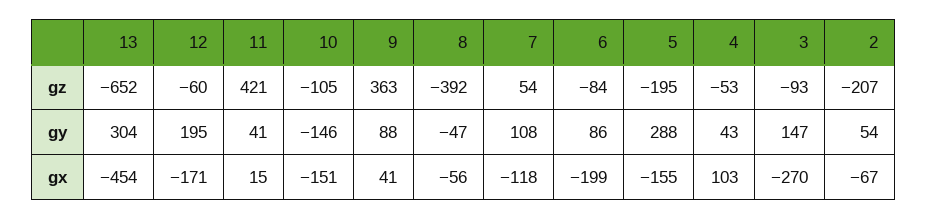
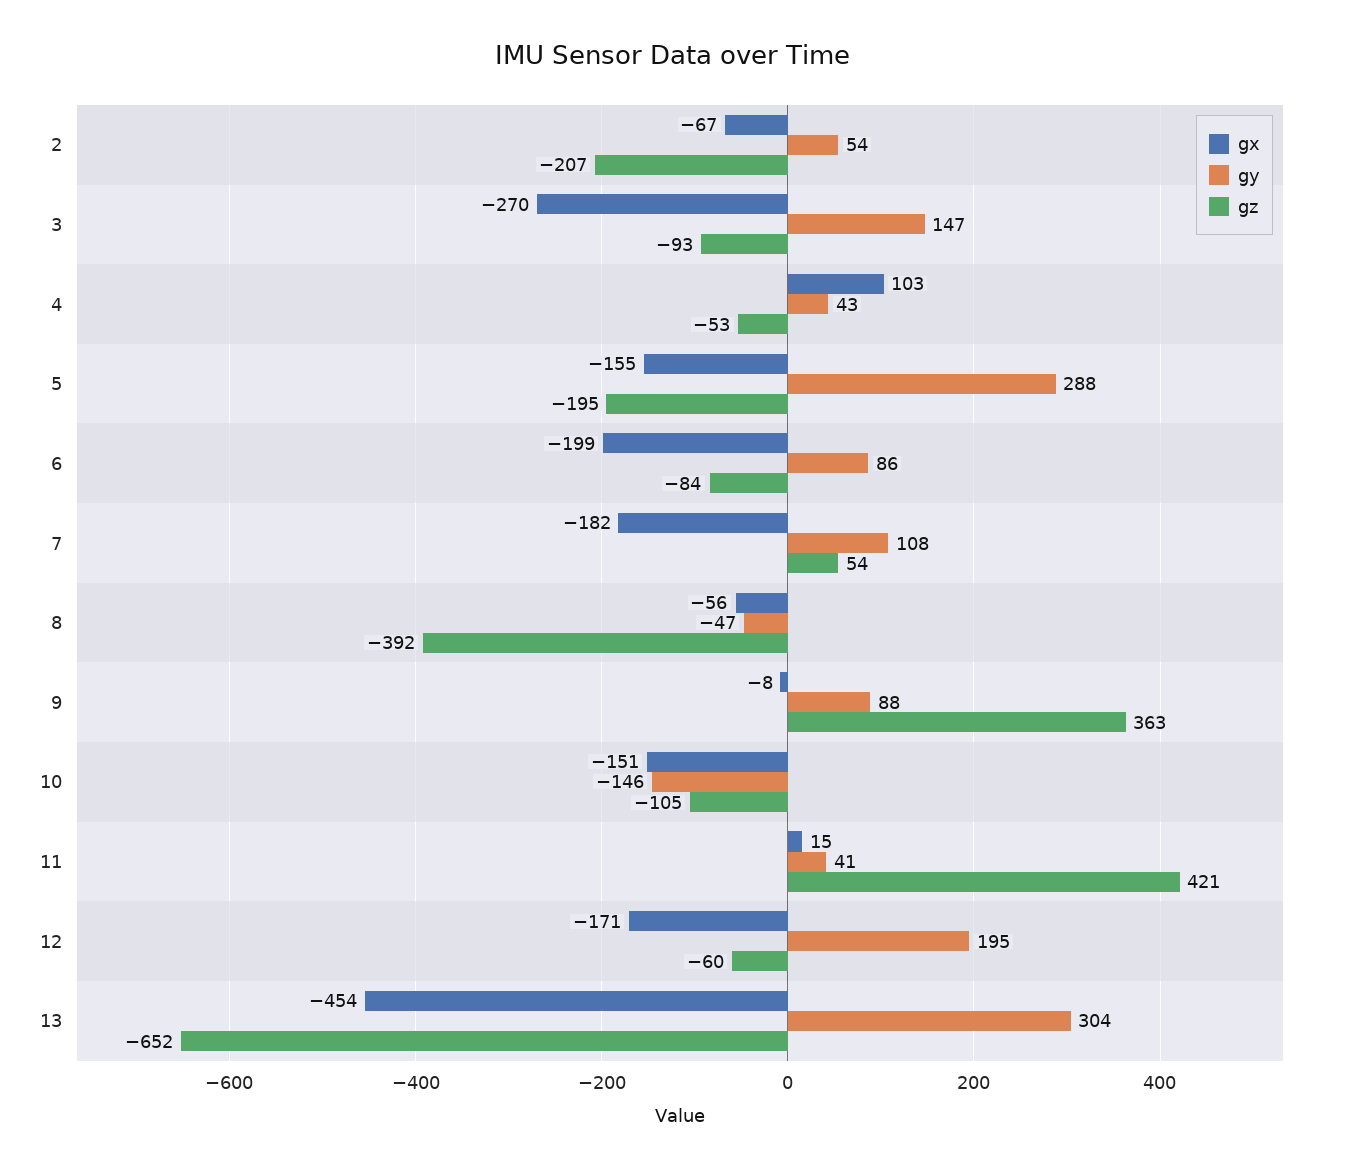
  {
    "gz": {
      "13": -652,
      "12": -60,
      "11": 421,
      "10": -105,
      "9": 363,
      "8": -392,
      "7": 54,
      "6": -84,
      "5": -195,
      "4": -53,
      "3": -93,
      "2": -207
    },
    "gy": {
      "13": 304,
      "12": 195,
      "11": 41,
      "10": -146,
      "9": 88,
      "8": -47,
      "7": 108,
      "6": 86,
      "5": 288,
      "4": 43,
      "3": 147,
      "2": 54
    },
    "gx": {
      "13": -454,
      "12": -171,
      "11": 15,
      "10": -151,
-     "9": 41,
+     "9": -8,
      "8": -56,
-     "7": -118,
+     "7": -182,
      "6": -199,
      "5": -155,
      "4": 103,
      "3": -270,
      "2": -67
    }
  }

